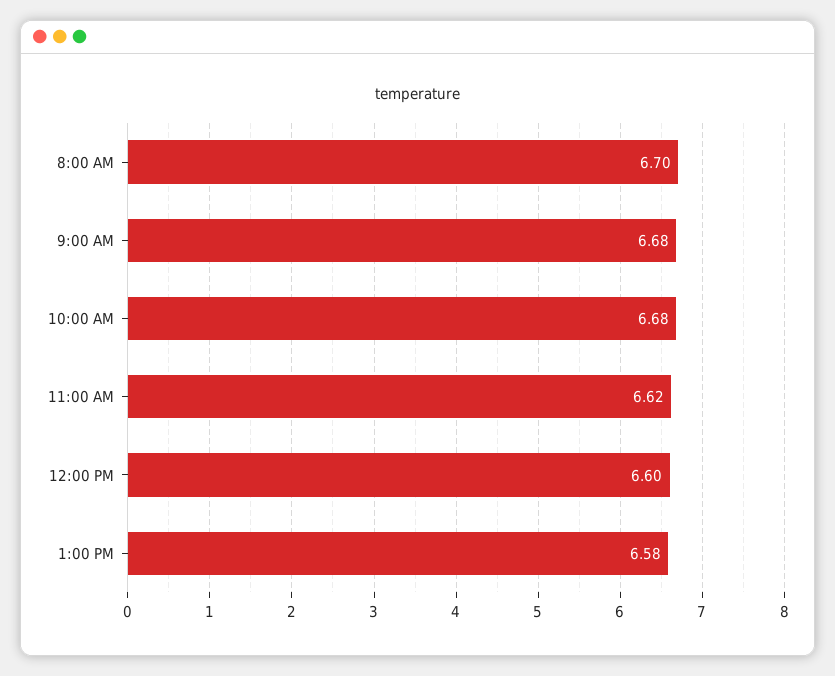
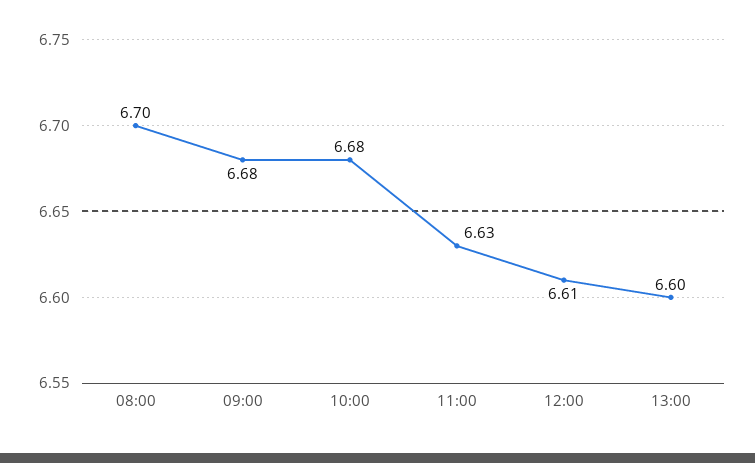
  {
    "8:00 AM": 6.7,
    "9:00 AM": 6.68,
    "10:00 AM": 6.68,
-   "11:00 AM": 6.62,
+   "11:00 AM": 6.63,
-   "12:00 PM": 6.6,
+   "12:00 PM": 6.61,
-   "1:00 PM": 6.58
+   "1:00 PM": 6.6
  }

